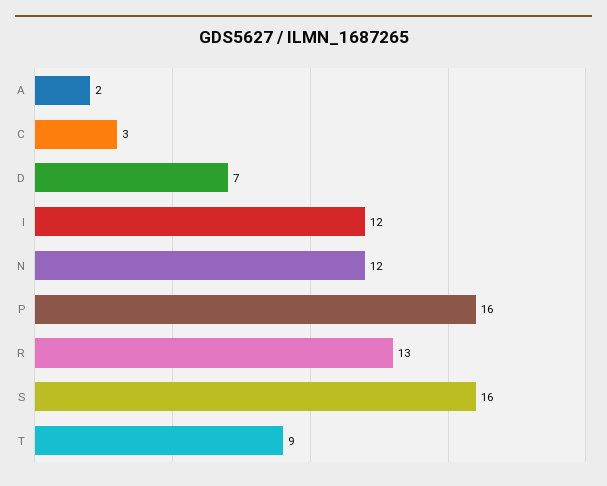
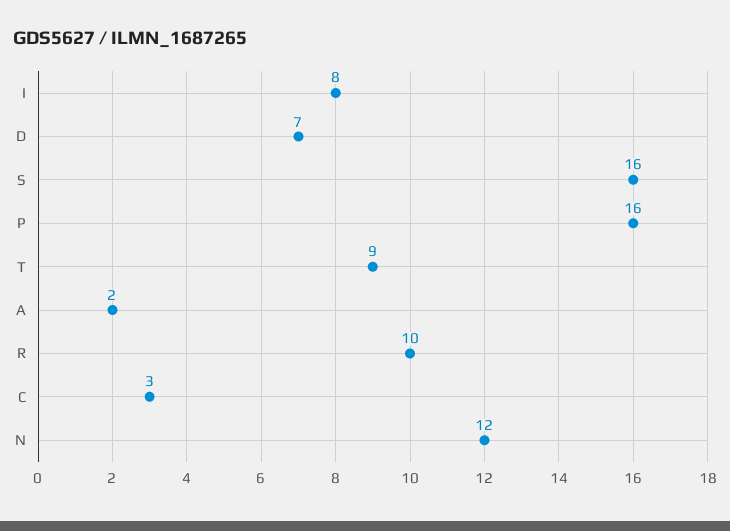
  {
    "A": 2,
    "C": 3,
    "D": 7,
-   "I": 12,
+   "I": 8,
    "N": 12,
    "P": 16,
-   "R": 13,
+   "R": 10,
    "S": 16,
    "T": 9
  }

